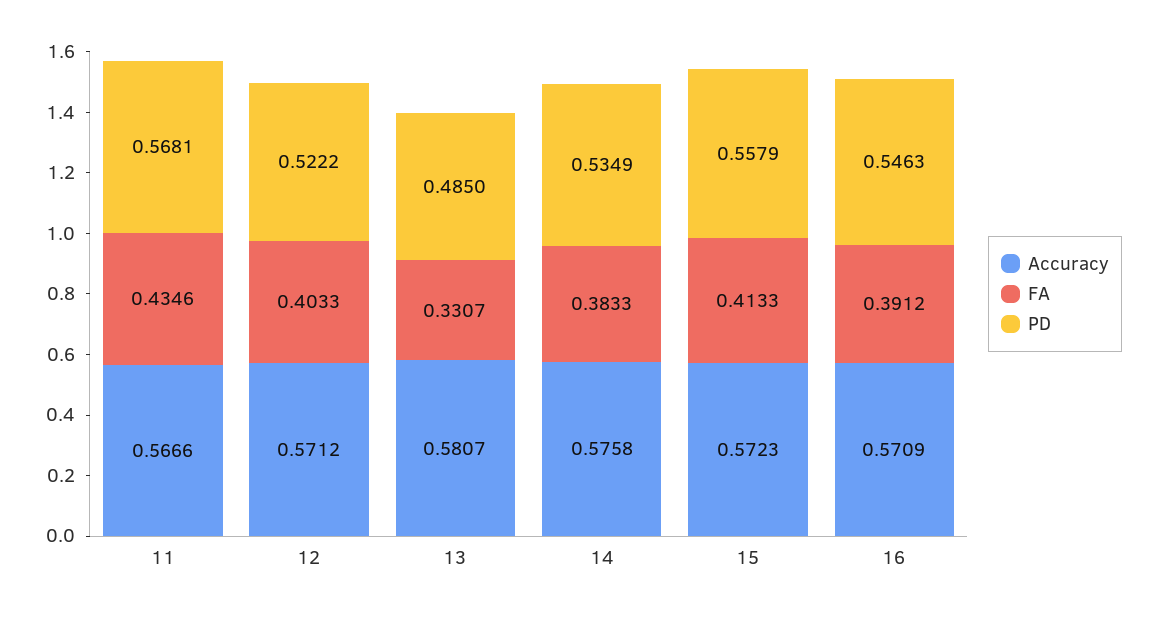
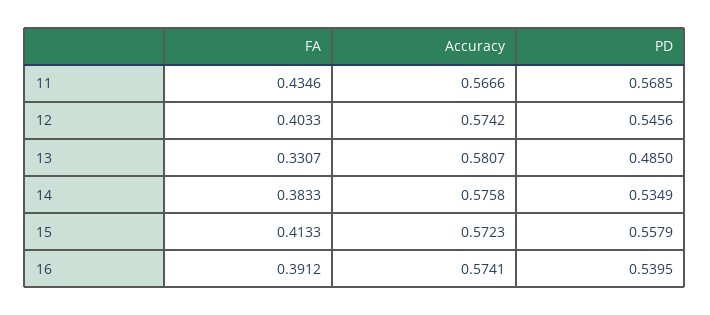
  {
    "Accuracy": {
      "11": 0.5666,
-     "12": 0.5712,
+     "12": 0.5742,
      "13": 0.5807,
      "14": 0.5758,
      "15": 0.5723,
-     "16": 0.5709
+     "16": 0.5741
    },
    "FA": {
      "11": 0.4346,
      "12": 0.4033,
      "13": 0.3307,
      "14": 0.3833,
      "15": 0.4133,
      "16": 0.3912
    },
    "PD": {
-     "11": 0.5681,
+     "11": 0.5685,
-     "12": 0.5222,
+     "12": 0.5456,
      "13": 0.485,
      "14": 0.5349,
      "15": 0.5579,
-     "16": 0.5463
+     "16": 0.5395
    }
  }

